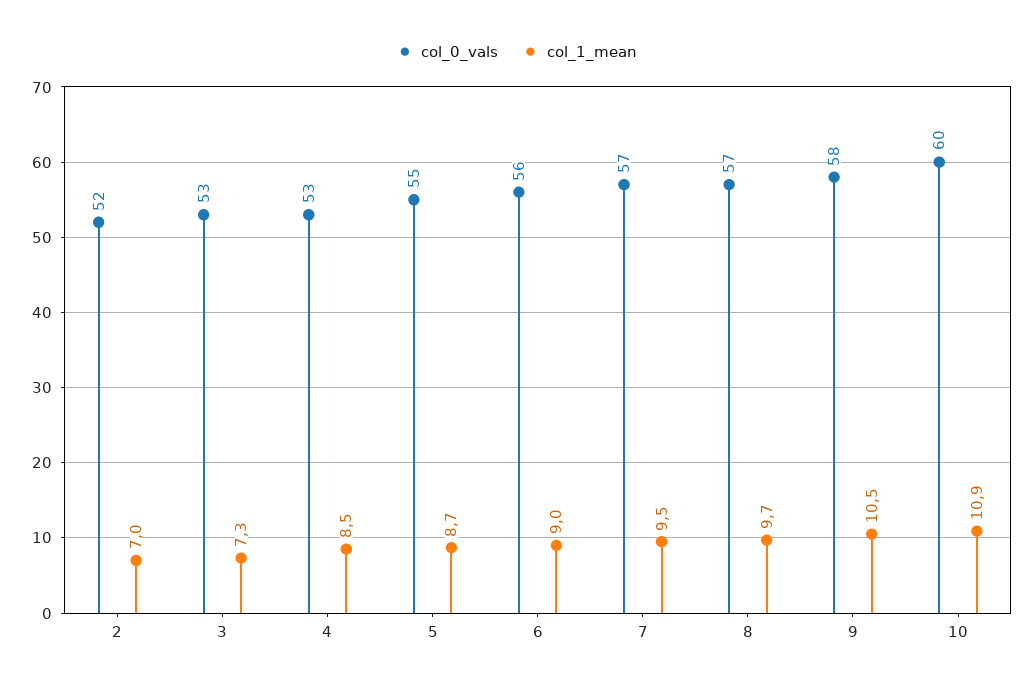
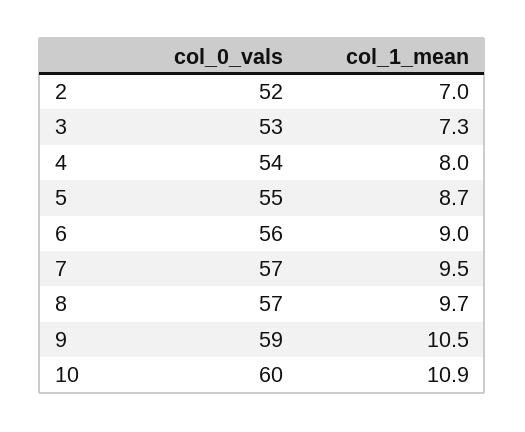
  {
    "col_0_vals": {
      "2": 52,
      "3": 53,
-     "4": 53,
+     "4": 54,
      "5": 55,
      "6": 56,
      "7": 57,
      "8": 57,
-     "9": 58,
+     "9": 59,
      "10": 60
    },
    "col_1_mean": {
      "2": 7,
      "3": 7.3,
-     "4": 8.5,
+     "4": 8,
      "5": 8.7,
      "6": 9,
      "7": 9.5,
      "8": 9.7,
      "9": 10.5,
      "10": 10.9
    }
  }

